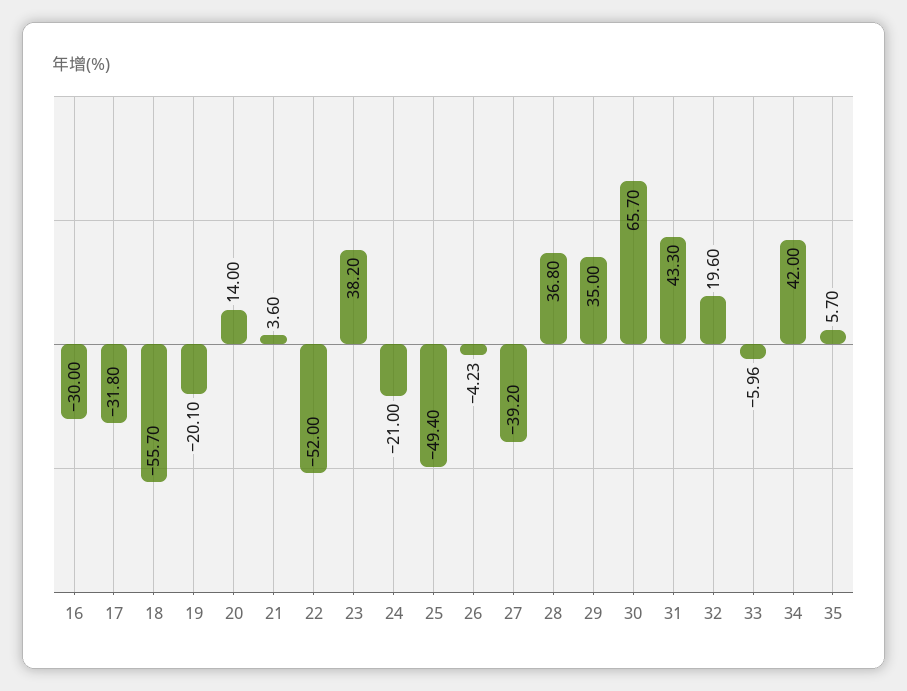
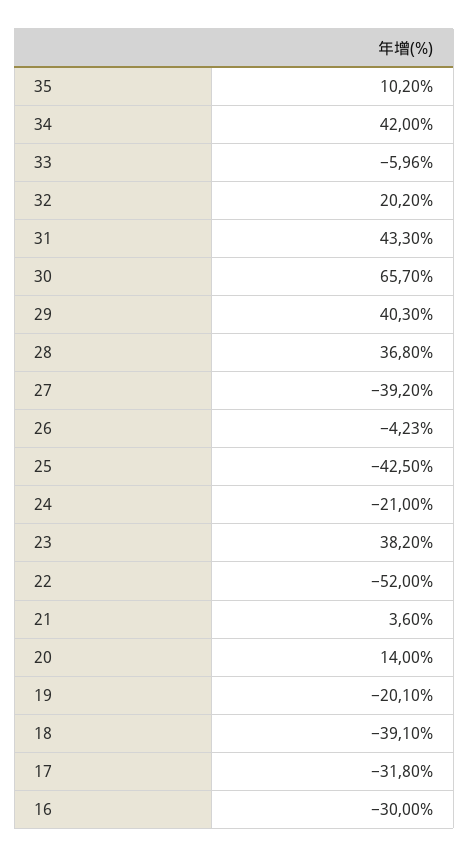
  {
    "16": -30,
    "17": -31.8,
-   "18": -55.7,
+   "18": -39.1,
    "19": -20.1,
    "20": 14,
    "21": 3.6,
    "22": -52,
    "23": 38.2,
    "24": -21,
-   "25": -49.4,
+   "25": -42.5,
    "26": -4.23,
    "27": -39.2,
    "28": 36.8,
-   "29": 35,
+   "29": 40.3,
    "30": 65.7,
    "31": 43.3,
-   "32": 19.6,
+   "32": 20.2,
    "33": -5.96,
    "34": 42,
-   "35": 5.7
+   "35": 10.2
  }

